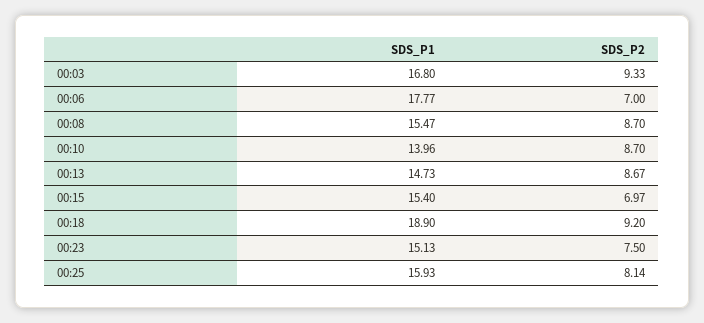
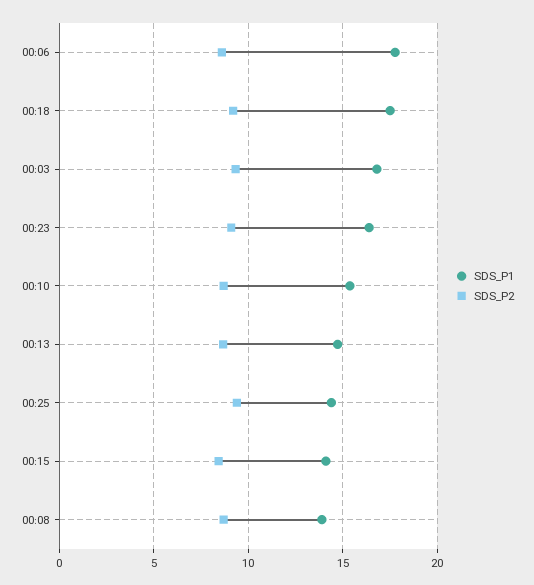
  {
    "SDS_P1": {
      "00:03": 16.8,
      "00:06": 17.77,
-     "00:08": 15.47,
+     "00:08": 14,
-     "00:10": 13.96,
+     "00:10": 15.5,
      "00:13": 14.73,
-     "00:15": 15.4,
+     "00:15": 14,
-     "00:18": 18.9,
+     "00:18": 17.5,
-     "00:23": 15.13,
+     "00:23": 16.5,
-     "00:25": 15.93
+     "00:25": 14.5
    },
    "SDS_P2": {
      "00:03": 9.33,
-     "00:06": 7,
+     "00:06": 8.5,
      "00:08": 8.7,
      "00:10": 8.7,
      "00:13": 8.67,
-     "00:15": 6.97,
+     "00:15": 8.5,
      "00:18": 9.2,
-     "00:23": 7.5,
+     "00:23": 9,
-     "00:25": 8.14
+     "00:25": 9.5
    }
  }

